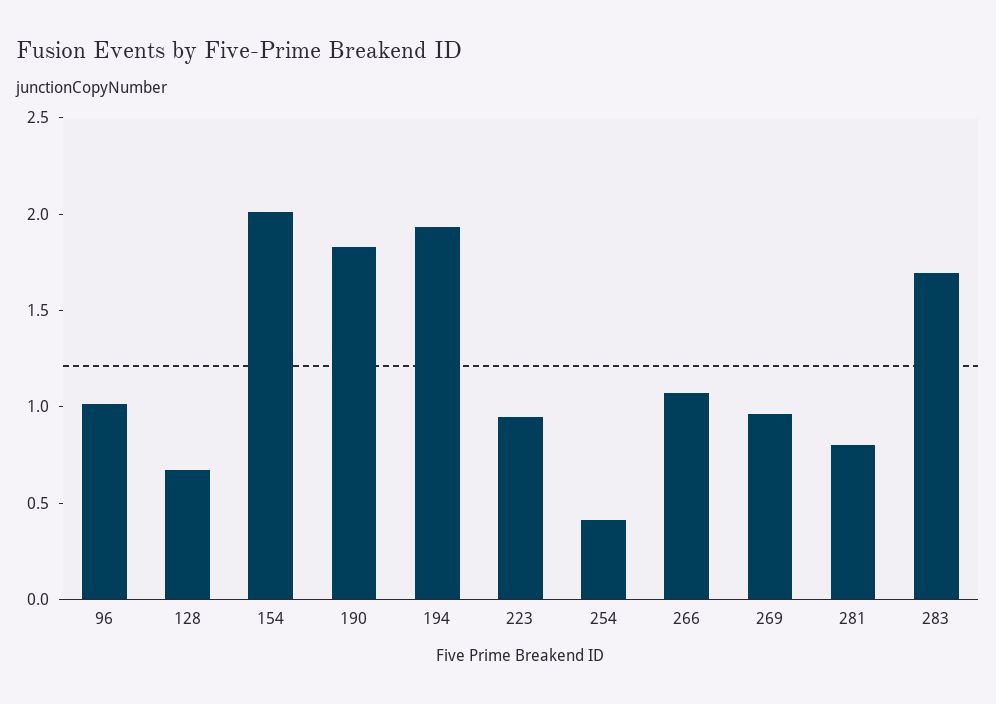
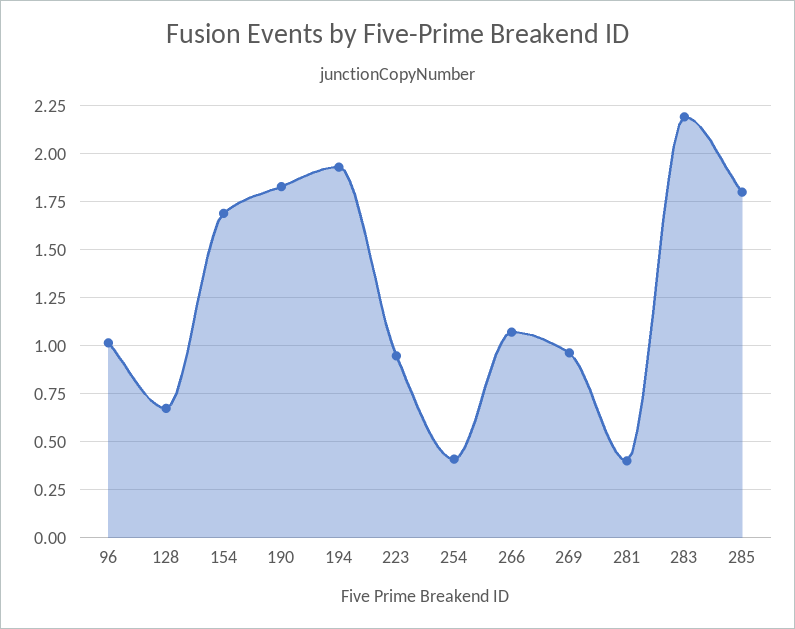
  {
    "96": 1,
    "128": 0.65,
-   "154": 2,
+   "154": 1.7,
    "190": 1.85,
    "194": 1.95,
    "223": 0.95,
    "254": 0.4,
    "266": 1.05,
    "269": 0.95,
-   "281": 0.8,
+   "281": 0.4,
-   "283": 1.7
+   "283": 2.2,
+   "285": 1.8
  }

